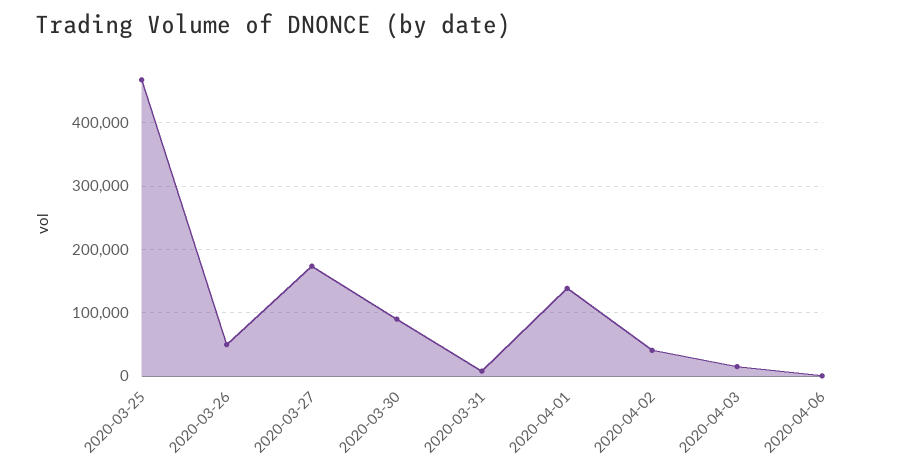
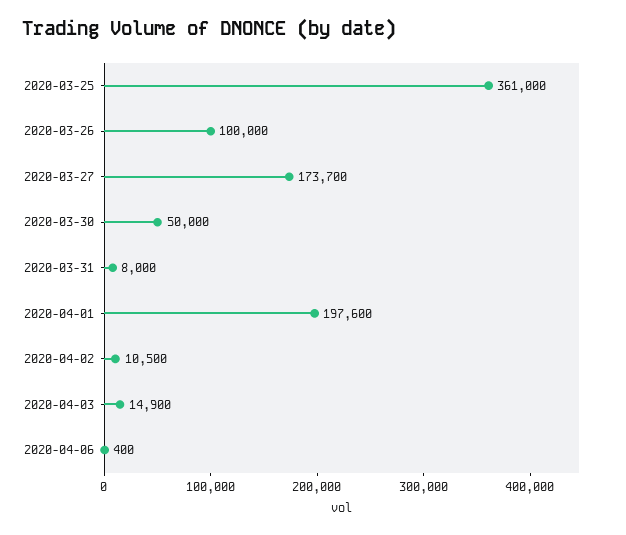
  {
-   "2020-03-25": 470000,
+   "2020-03-25": 361000,
-   "2020-03-26": 50000,
+   "2020-03-26": 100000,
    "2020-03-27": 173700,
-   "2020-03-30": 90000,
+   "2020-03-30": 50000,
    "2020-03-31": 8000,
-   "2020-04-01": 140000,
+   "2020-04-01": 197600,
-   "2020-04-02": 40000,
+   "2020-04-02": 10500,
    "2020-04-03": 14900,
    "2020-04-06": 400
  }

